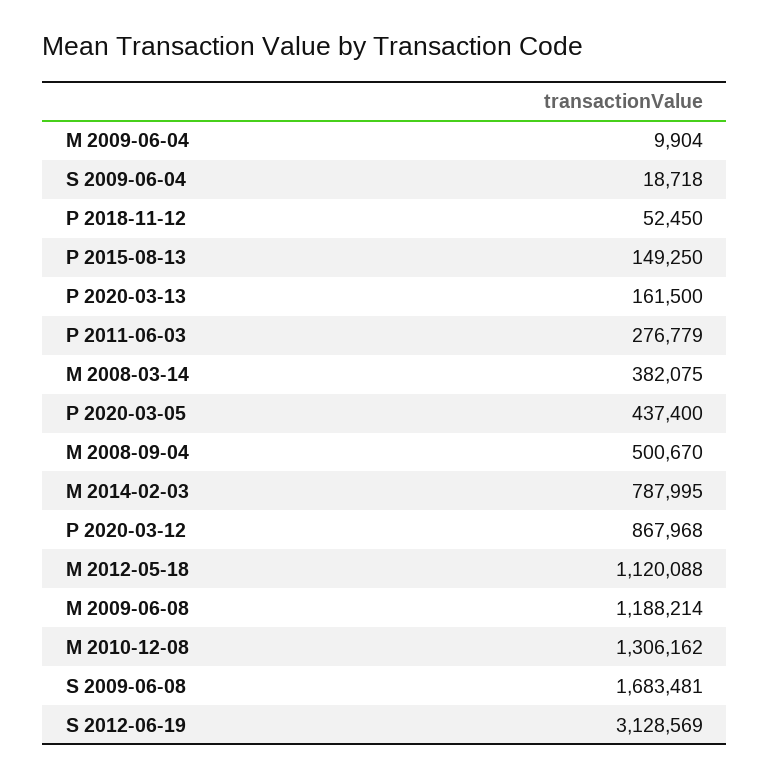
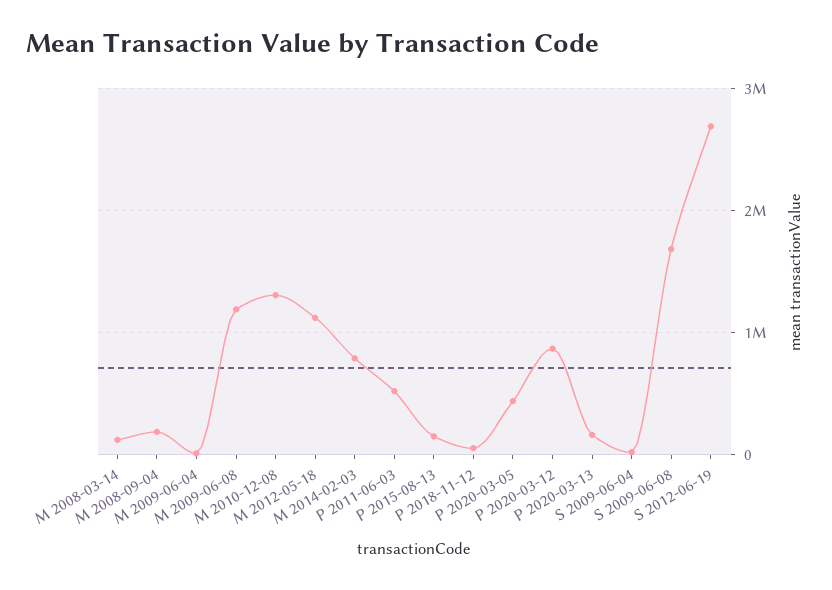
  {
    "M 2009-06-04": 9904,
    "S 2009-06-04": 18718,
    "P 2018-11-12": 52450,
    "P 2015-08-13": 149250,
    "P 2020-03-13": 161500,
-   "P 2011-06-03": 276779,
+   "P 2011-06-03": 500000,
-   "M 2008-03-14": 382075,
+   "M 2008-03-14": 100000,
    "P 2020-03-05": 437400,
-   "M 2008-09-04": 500670,
+   "M 2008-09-04": 200000,
    "M 2014-02-03": 787995,
    "P 2020-03-12": 867968,
    "M 2012-05-18": 1120088,
    "M 2009-06-08": 1188214,
    "M 2010-12-08": 1306162,
    "S 2009-06-08": 1683481,
-   "S 2012-06-19": 3128569
+   "S 2012-06-19": 2700000
  }

